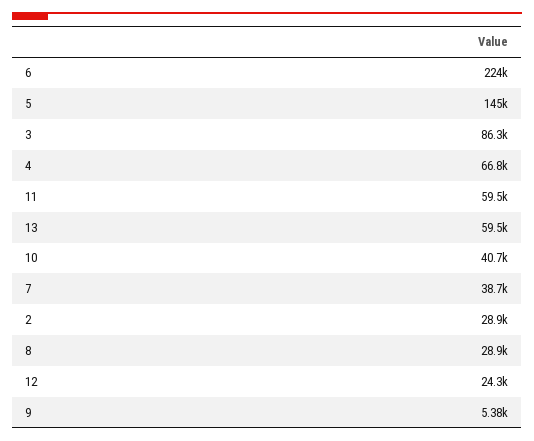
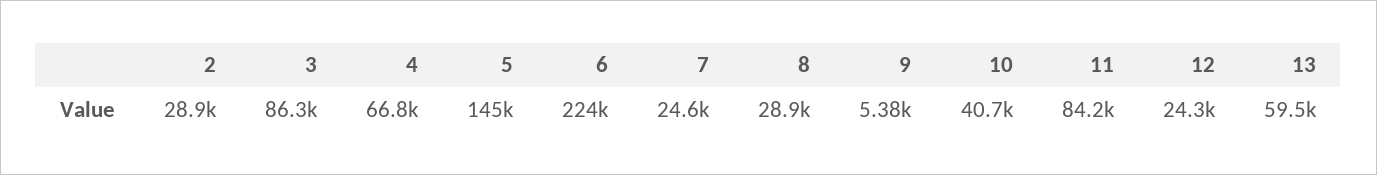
  {
    "6": 224000,
    "5": 145000,
    "3": 86300,
    "4": 66800,
-   "11": 59500,
+   "11": 84200,
    "13": 59500,
    "10": 40700,
-   "7": 38700,
+   "7": 24600,
    "2": 28900,
    "8": 28900,
    "12": 24300,
    "9": 5380
  }

